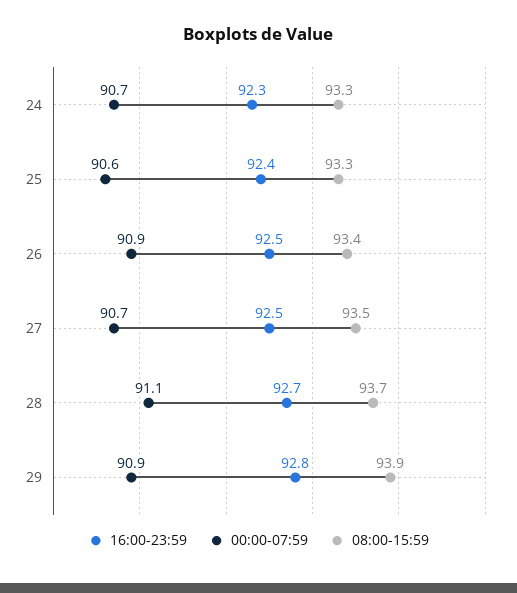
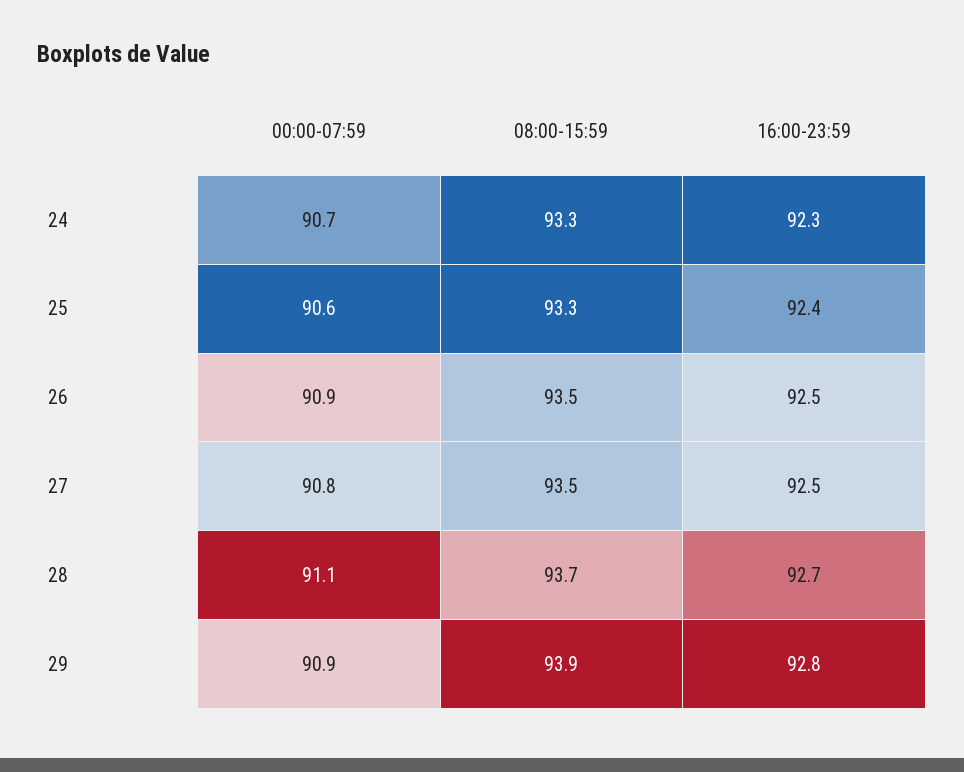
  {
    "16:00-23:59": {
      "24": 92.3,
      "25": 92.4,
      "26": 92.5,
      "27": 92.5,
      "28": 92.7,
      "29": 92.8
    },
    "00:00-07:59": {
      "24": 90.7,
      "25": 90.6,
      "26": 90.9,
-     "27": 90.7,
+     "27": 90.8,
      "28": 91.1,
      "29": 90.9
    },
    "08:00-15:59": {
      "24": 93.3,
      "25": 93.3,
-     "26": 93.4,
+     "26": 93.5,
      "27": 93.5,
      "28": 93.7,
      "29": 93.9
    }
  }

